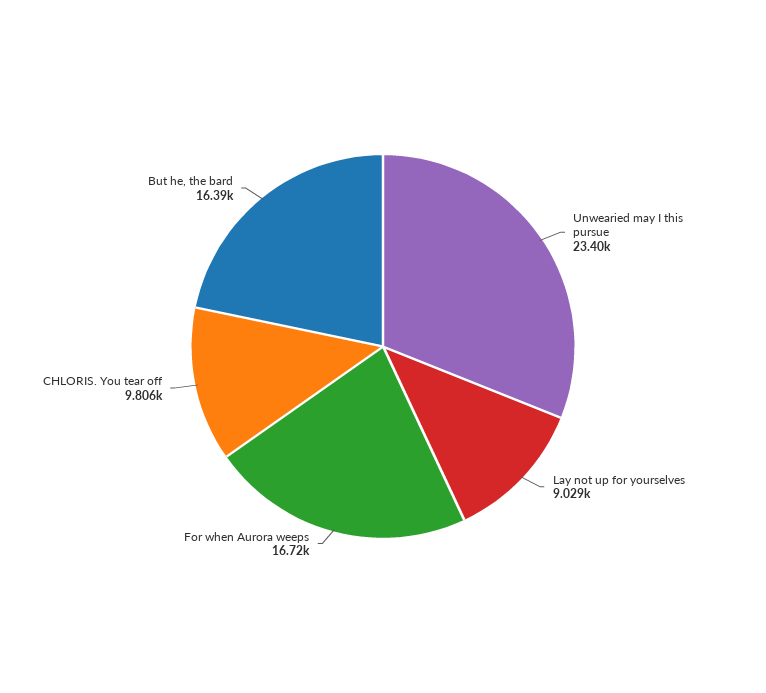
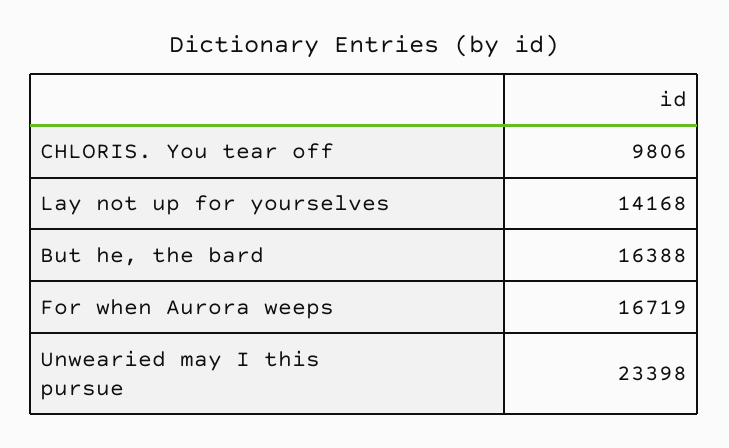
  {
    "Unwearied may I this pursue": 23398,
-   "Lay not up for yourselves": 9029,
+   "Lay not up for yourselves": 14168,
    "For when Aurora weeps": 16719,
    "CHLORIS. You tear off": 9806,
    "But he, the bard": 16388
  }

